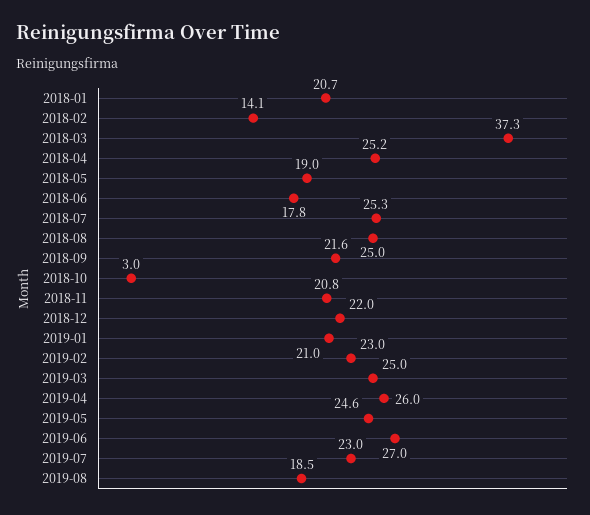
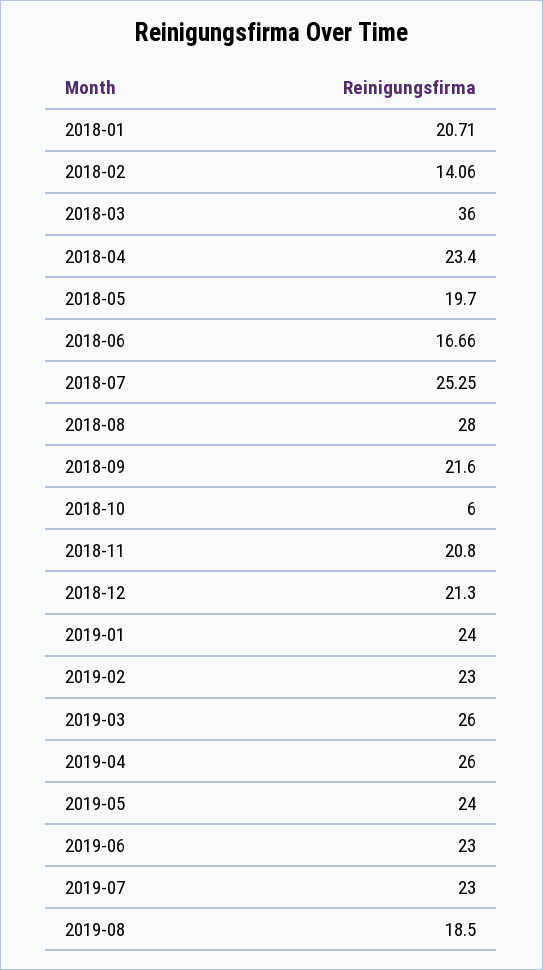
  {
    "2018-01": 20.71,
    "2018-02": 14.06,
-   "2018-03": 37.3,
+   "2018-03": 36,
-   "2018-04": 25.2,
+   "2018-04": 23.4,
-   "2018-05": 19,
+   "2018-05": 19.7,
-   "2018-06": 17.8,
+   "2018-06": 16.66,
    "2018-07": 25.25,
-   "2018-08": 25,
+   "2018-08": 28,
    "2018-09": 21.6,
-   "2018-10": 3,
+   "2018-10": 6,
    "2018-11": 20.8,
-   "2018-12": 22,
+   "2018-12": 21.3,
-   "2019-01": 21,
+   "2019-01": 24,
    "2019-02": 23,
-   "2019-03": 25,
+   "2019-03": 26,
    "2019-04": 26,
-   "2019-05": 24.6,
+   "2019-05": 24,
-   "2019-06": 27,
+   "2019-06": 23,
    "2019-07": 23,
    "2019-08": 18.5
  }

